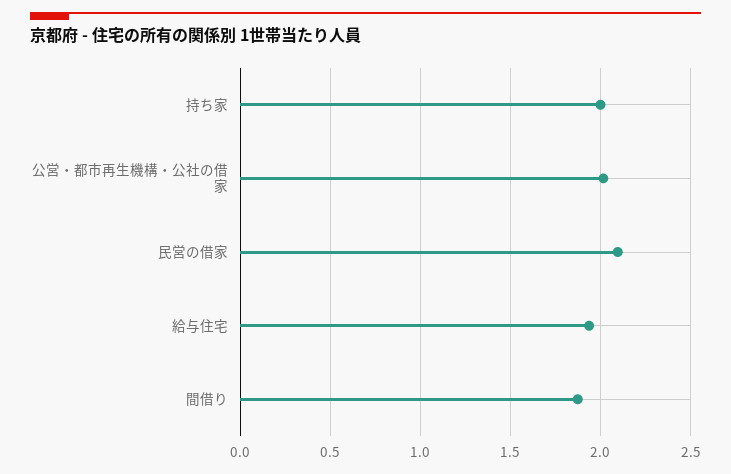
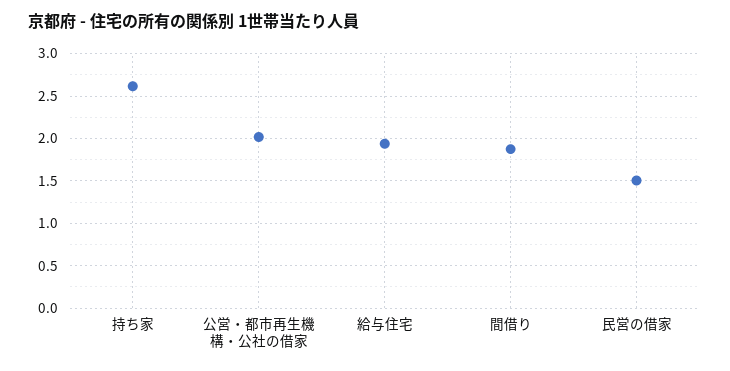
  {
-   "持ち家": 2,
+   "持ち家": 2.6,
    "公営・都市再生機構・公社の借家": 2,
-   "民営の借家": 2.1,
+   "民営の借家": 1.5,
    "給与住宅": 1.95,
    "間借り": 1.85
  }

